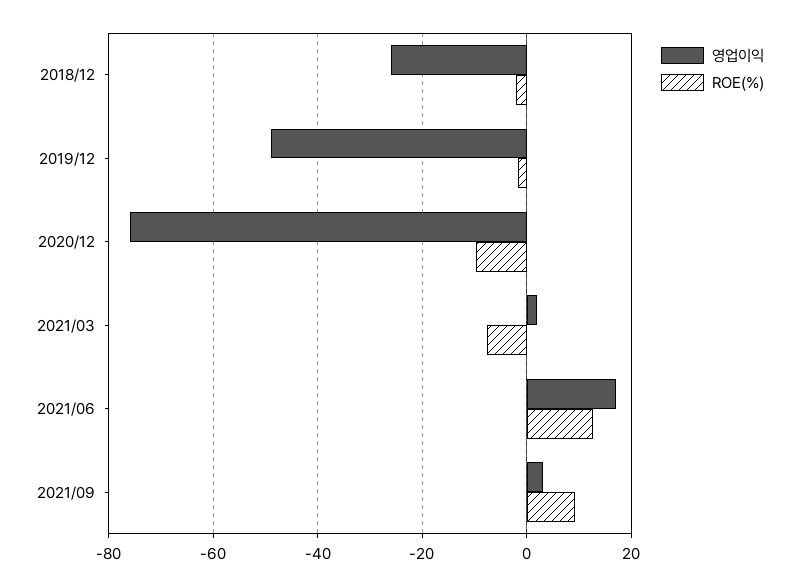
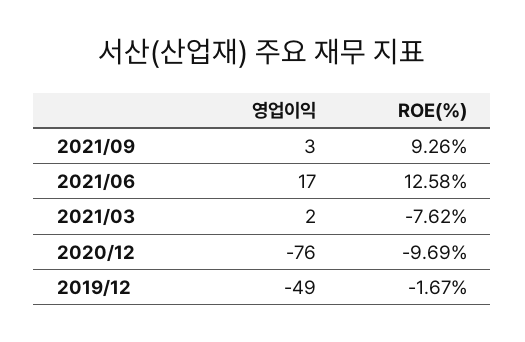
  {
    "영업이익": {
-     "2018/12": -26,
      "2019/12": -49,
      "2020/12": -76,
      "2021/03": 2,
      "2021/06": 17,
      "2021/09": 3
    },
    "ROE(%)": {
-     "2018/12": -2,
      "2019/12": -1.67,
      "2020/12": -9.69,
      "2021/03": -7.62,
      "2021/06": 12.58,
      "2021/09": 9.26
    }
  }

